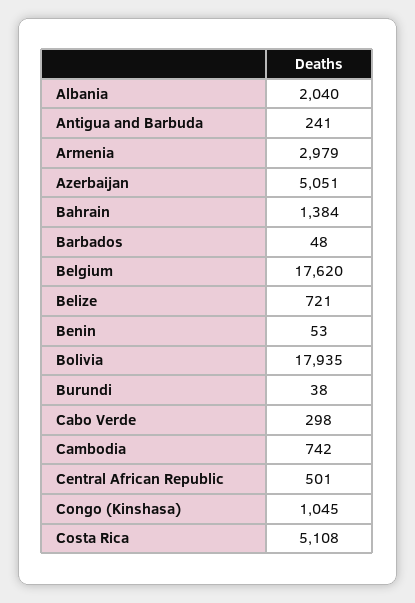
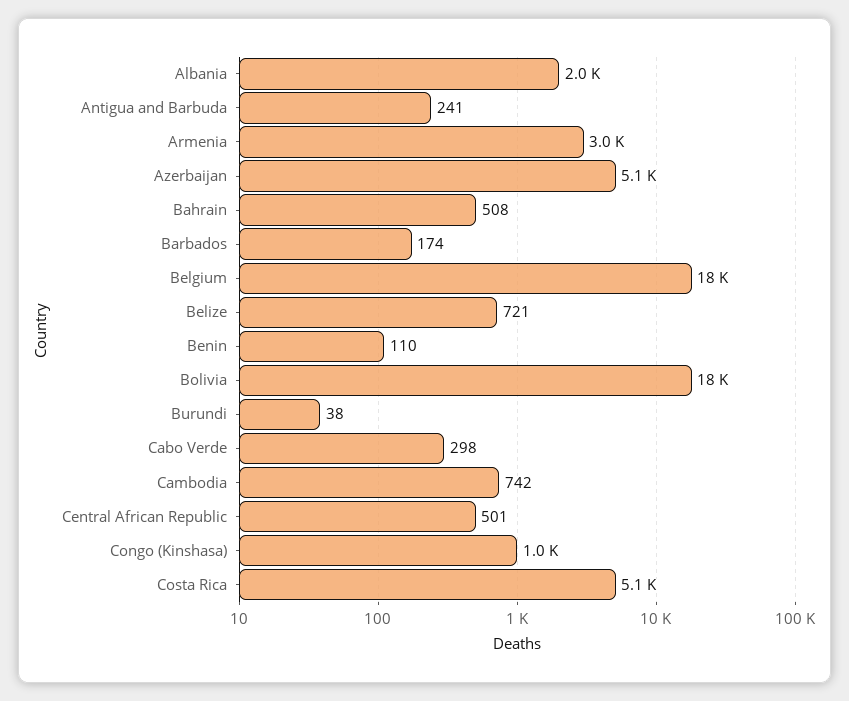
  {
    "Albania": 2040,
    "Antigua and Barbuda": 241,
    "Armenia": 2979,
    "Azerbaijan": 5051,
-   "Bahrain": 1384,
+   "Bahrain": 508,
-   "Barbados": 48,
+   "Barbados": 174,
    "Belgium": 17620,
    "Belize": 721,
-   "Benin": 53,
+   "Benin": 110,
    "Bolivia": 17935,
    "Burundi": 38,
    "Cabo Verde": 298,
    "Cambodia": 742,
    "Central African Republic": 501,
    "Congo (Kinshasa)": 1045,
    "Costa Rica": 5108
  }

